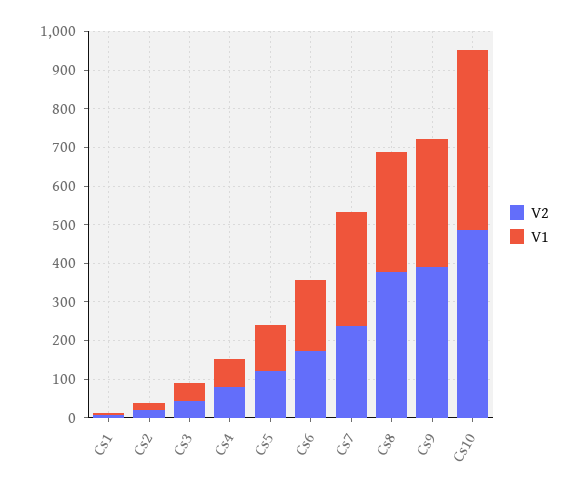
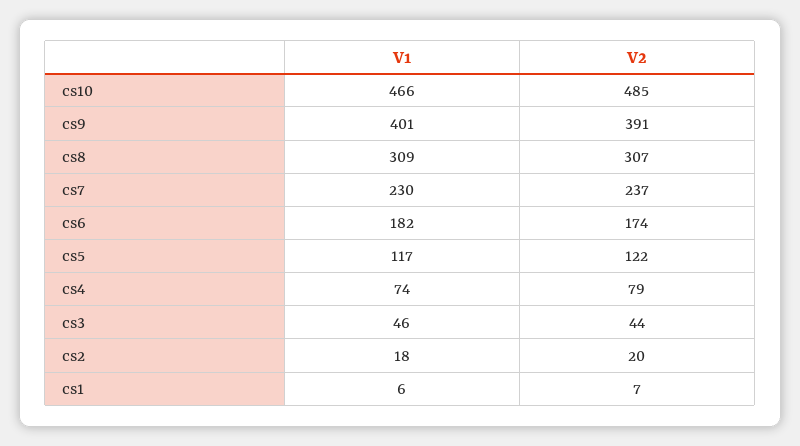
  {
    "V2": {
      "Cs1": 7,
      "Cs2": 20,
      "Cs3": 44,
      "Cs4": 79,
      "Cs5": 122,
      "Cs6": 174,
      "Cs7": 237,
-     "Cs8": 375,
+     "Cs8": 307,
      "Cs9": 391,
      "Cs10": 485
    },
    "V1": {
      "Cs1": 6,
      "Cs2": 18,
      "Cs3": 46,
      "Cs4": 74,
      "Cs5": 117,
      "Cs6": 182,
-     "Cs7": 300,
+     "Cs7": 230,
      "Cs8": 309,
-     "Cs9": 325,
+     "Cs9": 401,
      "Cs10": 466
    }
  }

